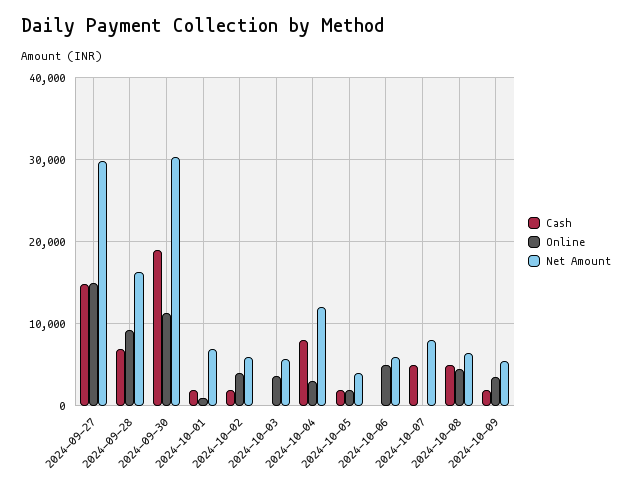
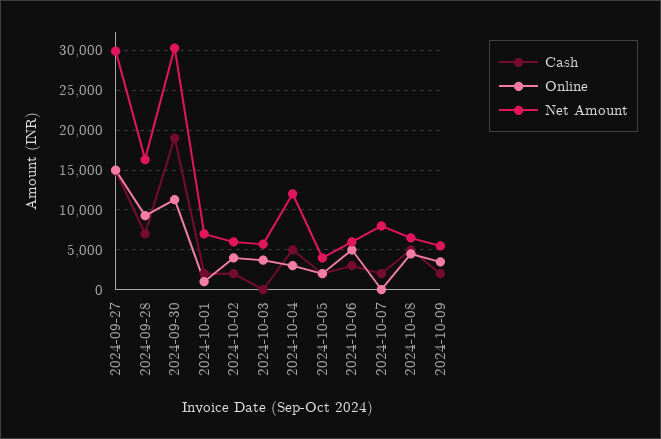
  {
    "Cash": {
      "2024-09-27": 15000,
      "2024-09-28": 7000,
      "2024-09-30": 19000,
      "2024-10-01": 2000,
      "2024-10-02": 2000,
      "2024-10-03": 0,
-     "2024-10-04": 8000,
+     "2024-10-04": 5000,
      "2024-10-05": 2000,
-     "2024-10-06": 0,
+     "2024-10-06": 3000,
-     "2024-10-07": 5000,
+     "2024-10-07": 2000,
      "2024-10-08": 5000,
      "2024-10-09": 2000
    },
    "Online": {
      "2024-09-27": 15000,
      "2024-09-28": 9000,
      "2024-09-30": 11000,
      "2024-10-01": 1000,
      "2024-10-02": 4000,
      "2024-10-03": 4000,
      "2024-10-04": 3000,
      "2024-10-05": 2000,
      "2024-10-06": 5000,
      "2024-10-07": 0,
      "2024-10-08": 5000,
      "2024-10-09": 4000
    },
    "Net Amount": {
      "2024-09-27": 30000,
      "2024-09-28": 16000,
      "2024-09-30": 30000,
      "2024-10-01": 7000,
      "2024-10-02": 6000,
      "2024-10-03": 6000,
      "2024-10-04": 12000,
      "2024-10-05": 4000,
      "2024-10-06": 6000,
      "2024-10-07": 8000,
      "2024-10-08": 7000,
      "2024-10-09": 6000
    }
  }

